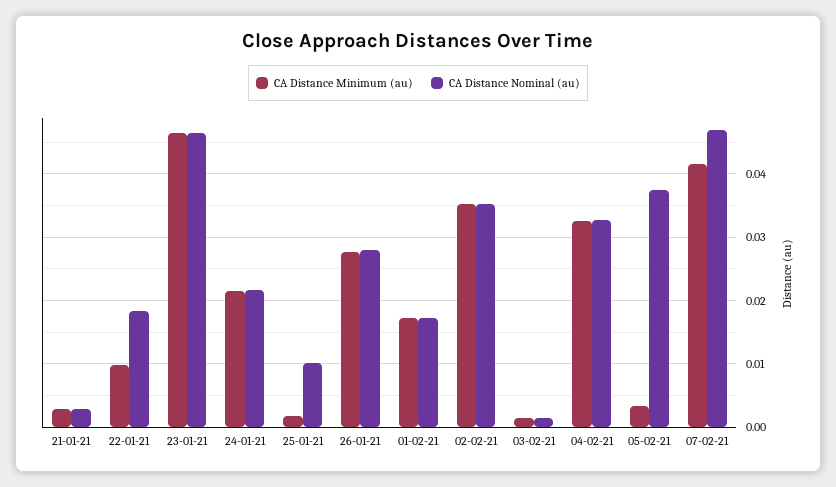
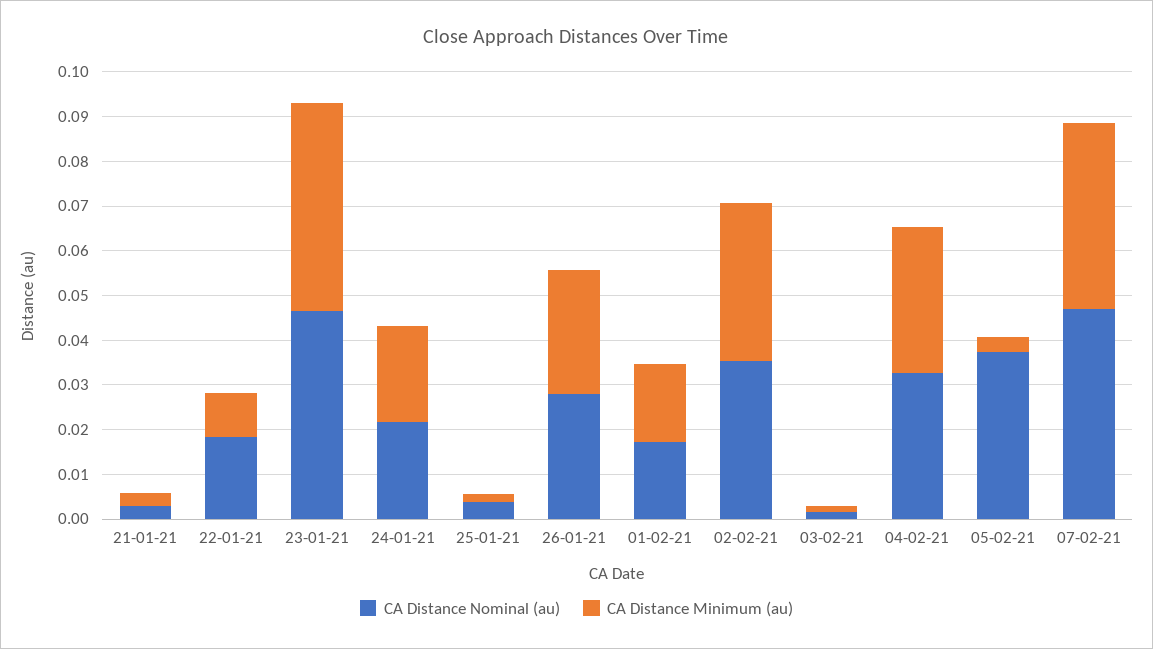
  {
    "CA Distance Minimum (au)": {
      "21-01-21": 0.003,
      "22-01-21": 0.01,
      "23-01-21": 0.047,
      "24-01-21": 0.022,
      "25-01-21": 0.002,
      "26-01-21": 0.028,
      "01-02-21": 0.017,
      "02-02-21": 0.035,
      "03-02-21": 0.002,
      "04-02-21": 0.033,
      "05-02-21": 0.003,
      "07-02-21": 0.042
    },
    "CA Distance Nominal (au)": {
      "21-01-21": 0.003,
      "22-01-21": 0.018,
      "23-01-21": 0.047,
      "24-01-21": 0.022,
-     "25-01-21": 0.01,
+     "25-01-21": 0.004,
      "26-01-21": 0.028,
      "01-02-21": 0.017,
      "02-02-21": 0.035,
      "03-02-21": 0.002,
      "04-02-21": 0.033,
      "05-02-21": 0.037,
      "07-02-21": 0.047
    }
  }

